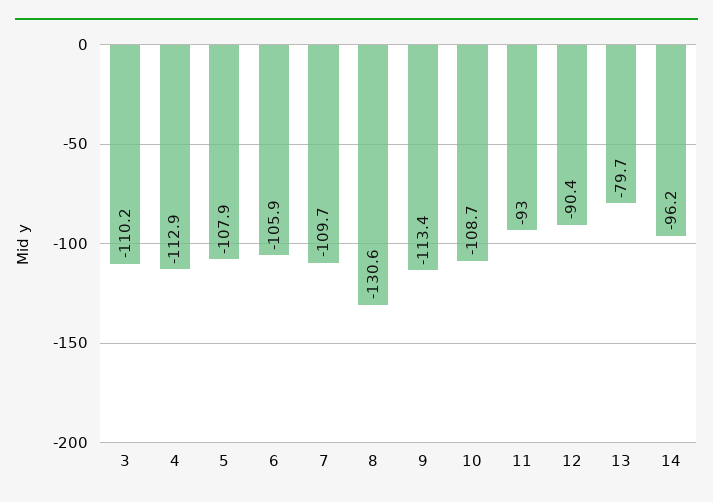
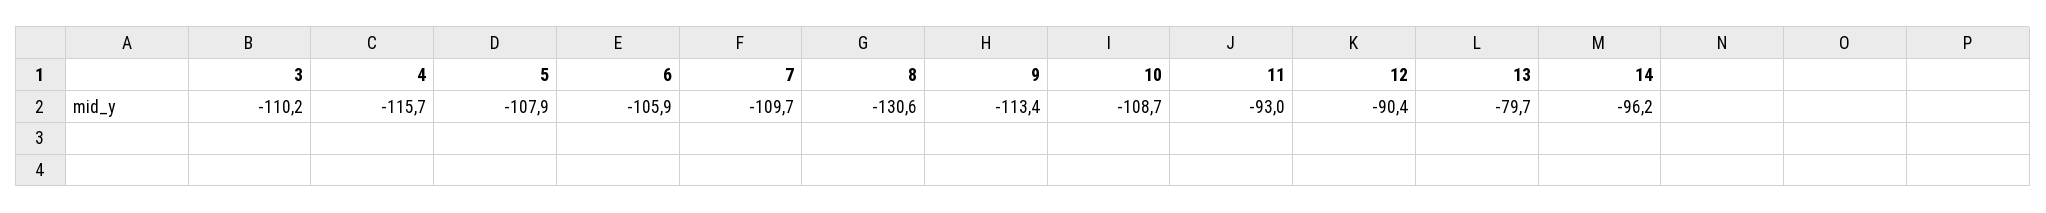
  {
    "3": -110.2,
-   "4": -112.9,
+   "4": -115.7,
    "5": -107.9,
    "6": -105.9,
    "7": -109.7,
    "8": -130.6,
    "9": -113.4,
    "10": -108.7,
    "11": -93,
    "12": -90.4,
    "13": -79.7,
    "14": -96.2
  }

